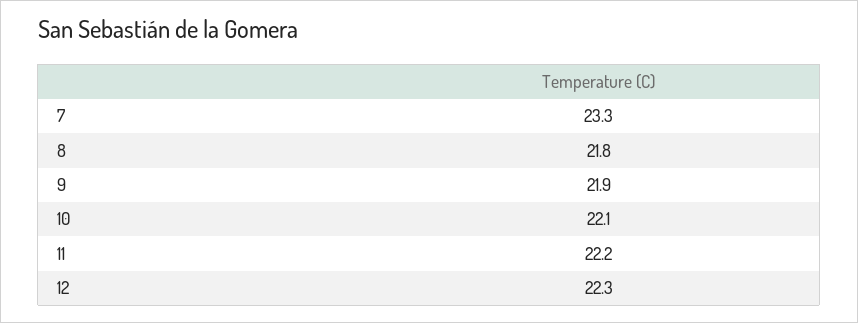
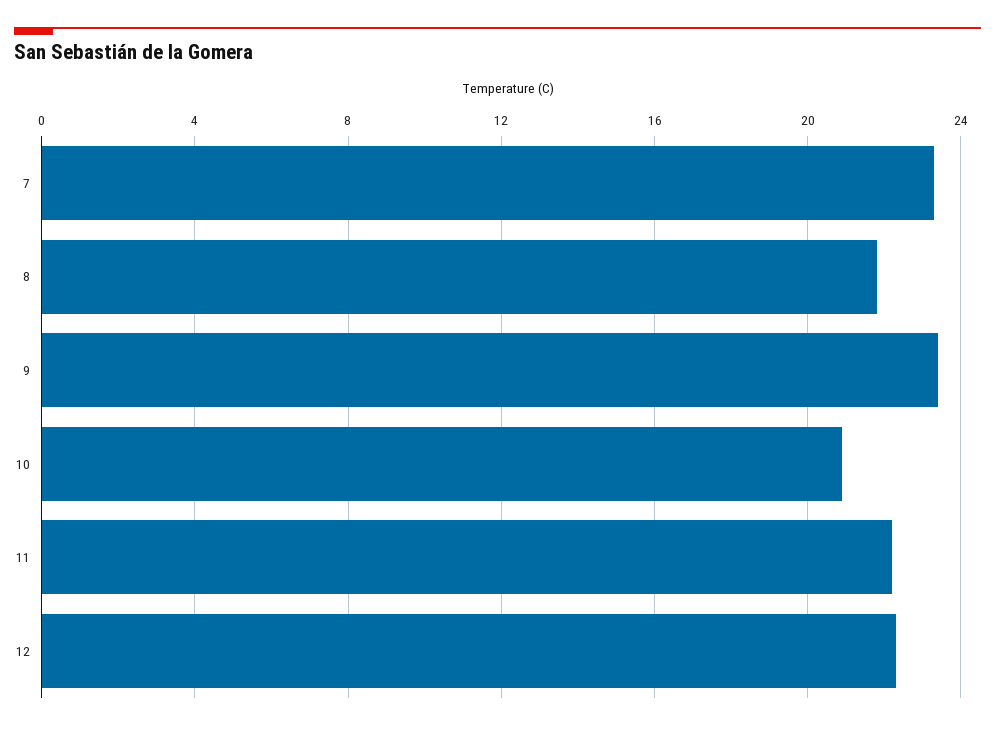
  {
    "7": 23.3,
    "8": 21.8,
-   "9": 21.9,
+   "9": 23.5,
-   "10": 22.1,
+   "10": 21,
    "11": 22.2,
    "12": 22.3
  }

